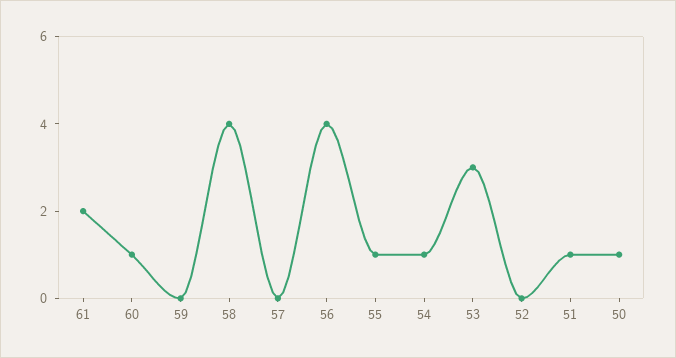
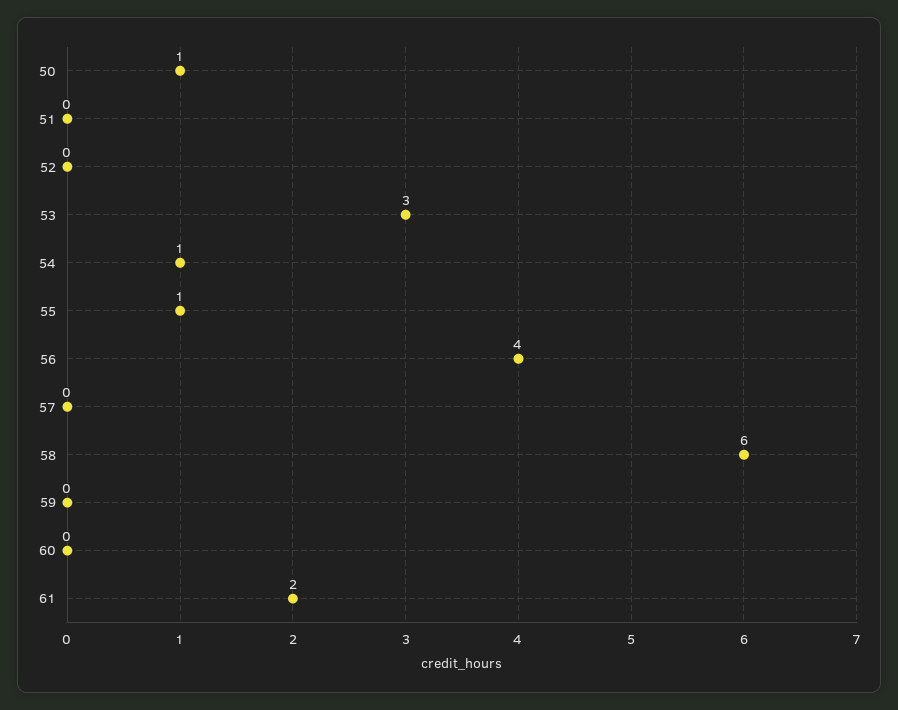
  {
    "61": 2,
-   "60": 1,
+   "60": 0,
    "59": 0,
-   "58": 4,
+   "58": 6,
    "57": 0,
    "56": 4,
    "55": 1,
    "54": 1,
    "53": 3,
    "52": 0,
-   "51": 1,
+   "51": 0,
    "50": 1
  }

